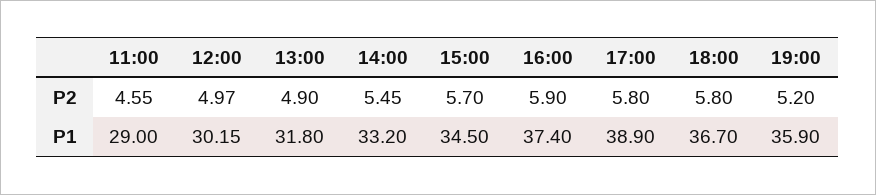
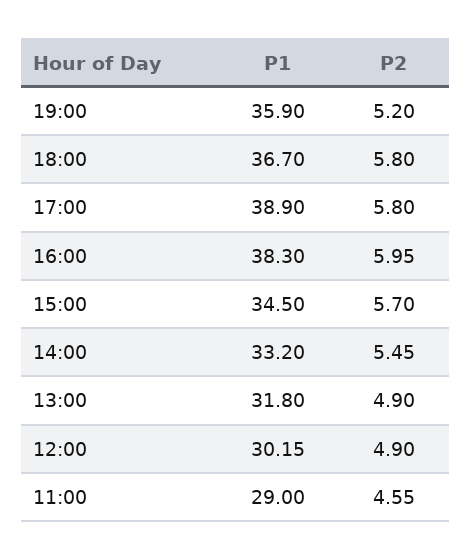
  {
    "11:00": {
      "P2": 4.55,
      "P1": 29
    },
    "12:00": {
-     "P2": 4.97,
+     "P2": 4.9,
      "P1": 30.15
    },
    "13:00": {
      "P2": 4.9,
      "P1": 31.8
    },
    "14:00": {
      "P2": 5.45,
      "P1": 33.2
    },
    "15:00": {
      "P2": 5.7,
      "P1": 34.5
    },
    "16:00": {
-     "P2": 5.9,
+     "P2": 5.95,
-     "P1": 37.4
+     "P1": 38.3
    },
    "17:00": {
      "P2": 5.8,
      "P1": 38.9
    },
    "18:00": {
      "P2": 5.8,
      "P1": 36.7
    },
    "19:00": {
      "P2": 5.2,
      "P1": 35.9
    }
  }

